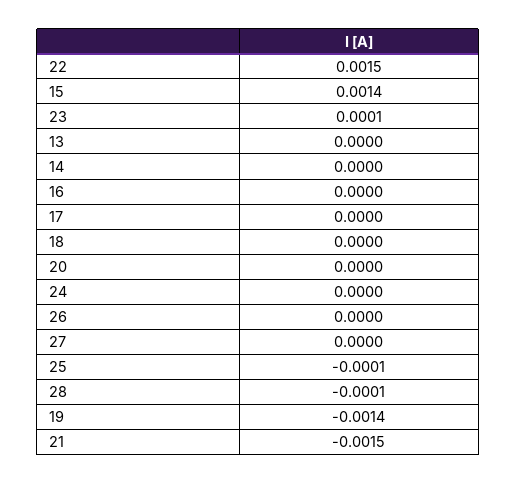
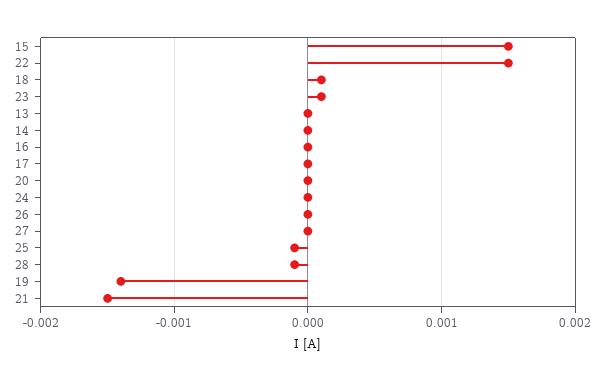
  {
    "22": 0.0015,
-   "15": 0.0014,
+   "15": 0.0015,
    "23": 0.0001,
    "13": 0,
    "14": 0,
    "16": 0,
    "17": 0,
-   "18": 0,
+   "18": 0.0001,
    "20": 0,
    "24": 0,
    "26": 0,
    "27": 0,
    "25": -0.0001,
    "28": -0.0001,
    "19": -0.0014,
    "21": -0.0015
  }

